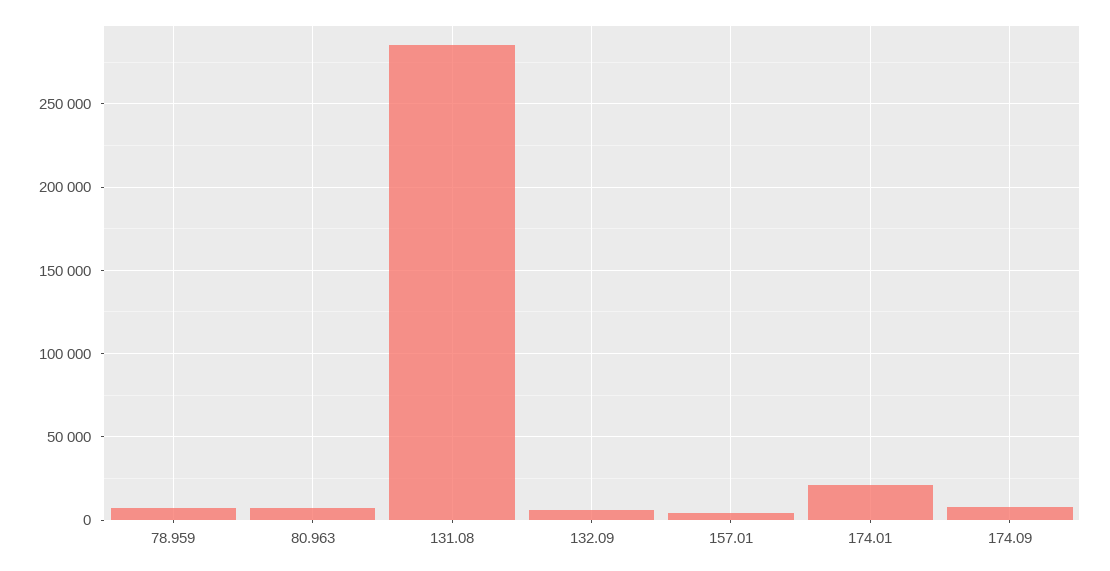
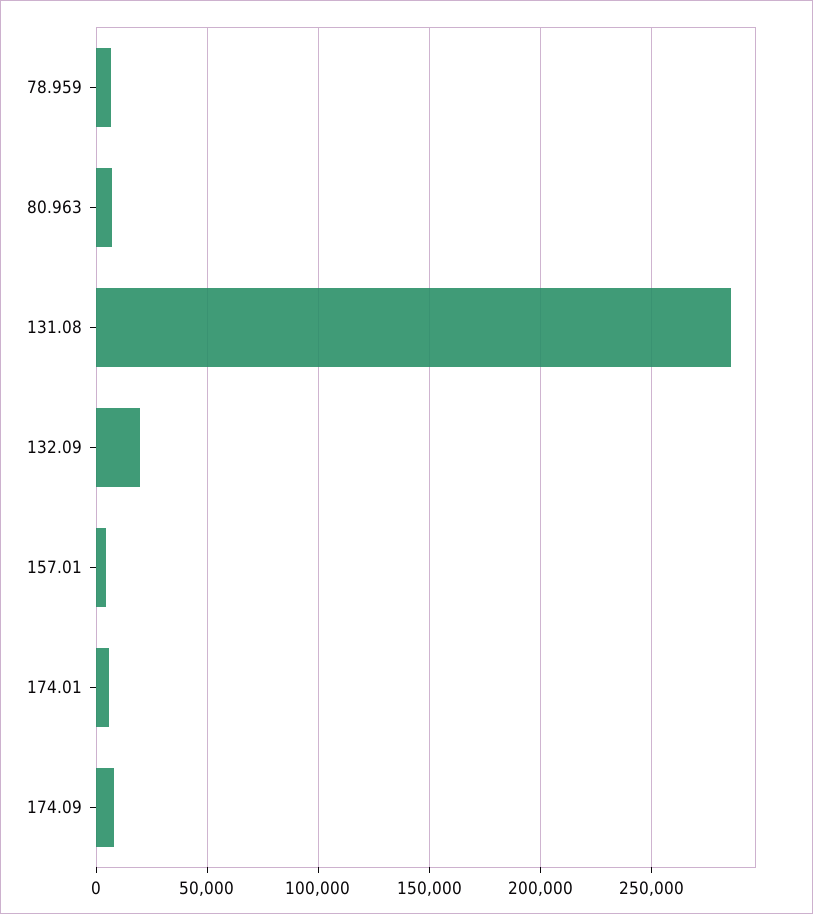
  {
    "78.959": 5000,
    "80.963": 5000,
    "131.08": 285000,
-   "132.09": 5000,
+   "132.09": 20000,
    "157.01": 5000,
-   "174.01": 20000,
+   "174.01": 5000,
    "174.09": 10000
  }

